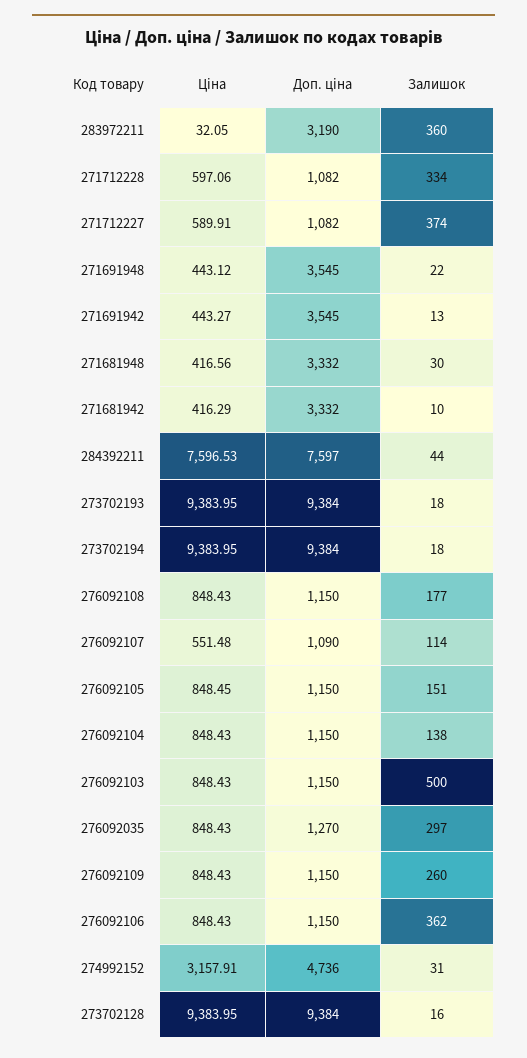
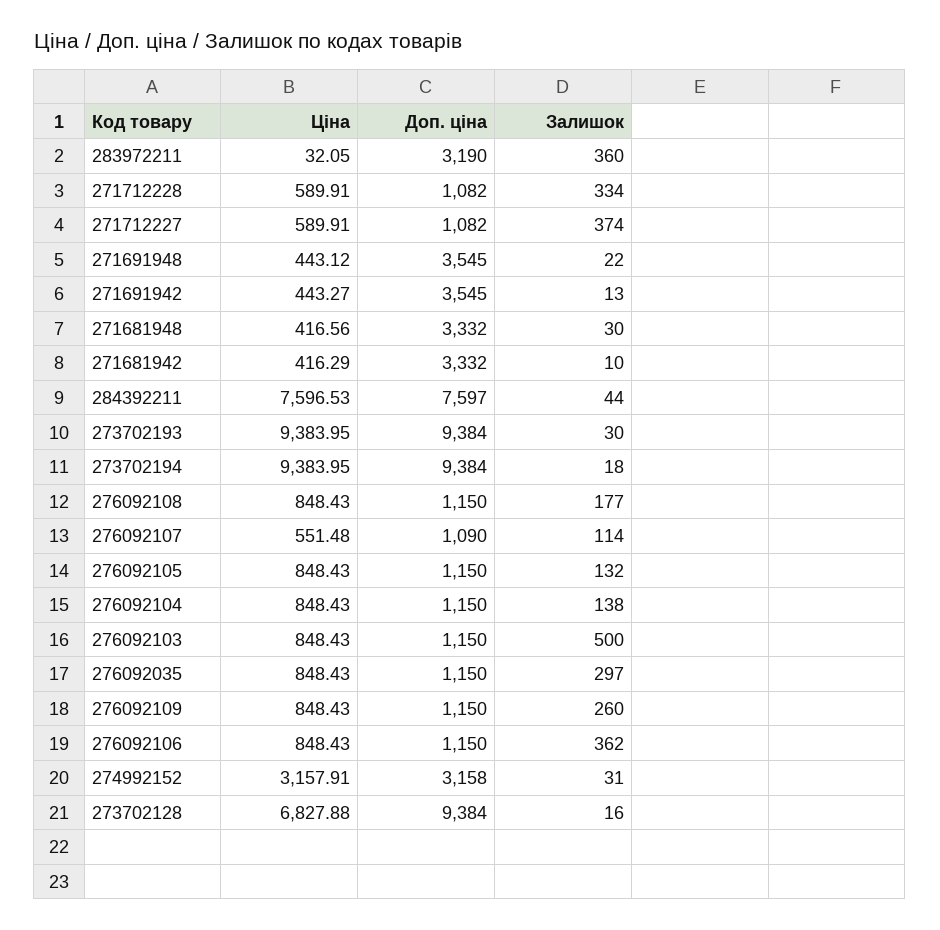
  {
    "Ціна": {
      "283972211": 32.05,
-     "271712228": 597.06,
+     "271712228": 589.91,
      "271712227": 589.91,
      "271691948": 443.12,
      "271691942": 443.27,
      "271681948": 416.56,
      "271681942": 416.29,
      "284392211": 7596.53,
      "273702193": 9383.95,
      "273702194": 9383.95,
      "276092108": 848.43,
      "276092107": 551.48,
-     "276092105": 848.45,
+     "276092105": 848.43,
      "276092104": 848.43,
      "276092103": 848.43,
      "276092035": 848.43,
      "276092109": 848.43,
      "276092106": 848.43,
      "274992152": 3157.91,
-     "273702128": 9383.95
+     "273702128": 6827.88
    },
    "Доп. ціна": {
      "283972211": 3190,
      "271712228": 1082,
      "271712227": 1082,
      "271691948": 3545,
      "271691942": 3545,
      "271681948": 3332,
      "271681942": 3332,
      "284392211": 7597,
      "273702193": 9384,
      "273702194": 9384,
      "276092108": 1150,
      "276092107": 1090,
      "276092105": 1150,
      "276092104": 1150,
      "276092103": 1150,
-     "276092035": 1270,
+     "276092035": 1150,
      "276092109": 1150,
      "276092106": 1150,
-     "274992152": 4736,
+     "274992152": 3158,
      "273702128": 9384
    },
    "Залишок": {
      "283972211": 360,
      "271712228": 334,
      "271712227": 374,
      "271691948": 22,
      "271691942": 13,
      "271681948": 30,
      "271681942": 10,
      "284392211": 44,
-     "273702193": 18,
+     "273702193": 30,
      "273702194": 18,
      "276092108": 177,
      "276092107": 114,
-     "276092105": 151,
+     "276092105": 132,
      "276092104": 138,
      "276092103": 500,
      "276092035": 297,
      "276092109": 260,
      "276092106": 362,
      "274992152": 31,
      "273702128": 16
    }
  }

